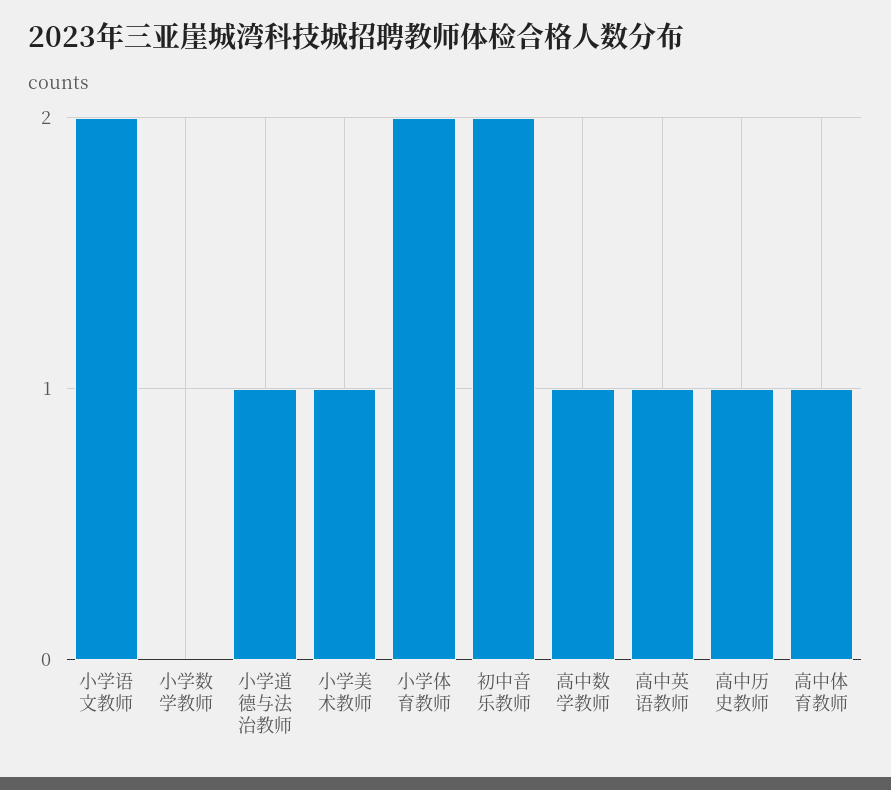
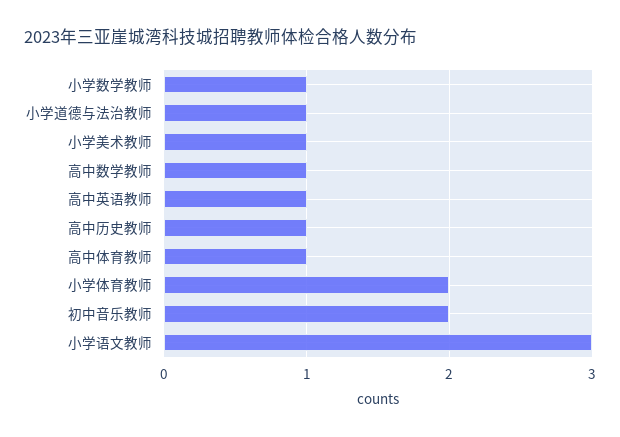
  {
-   "小学语文教师": 2,
+   "小学语文教师": 3,
-   "小学数学教师": 0,
+   "小学数学教师": 1,
    "小学道德与法治教师": 1,
    "小学美术教师": 1,
    "小学体育教师": 2,
    "初中音乐教师": 2,
    "高中数学教师": 1,
    "高中英语教师": 1,
    "高中历史教师": 1,
    "高中体育教师": 1
  }

